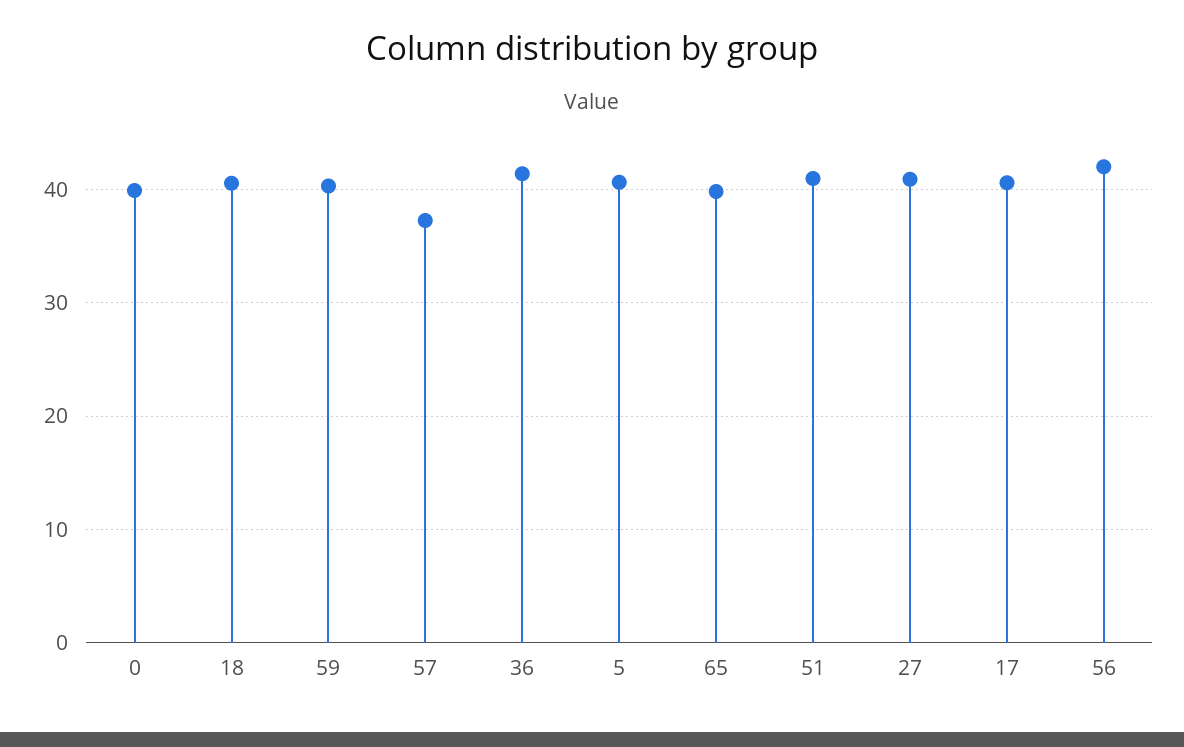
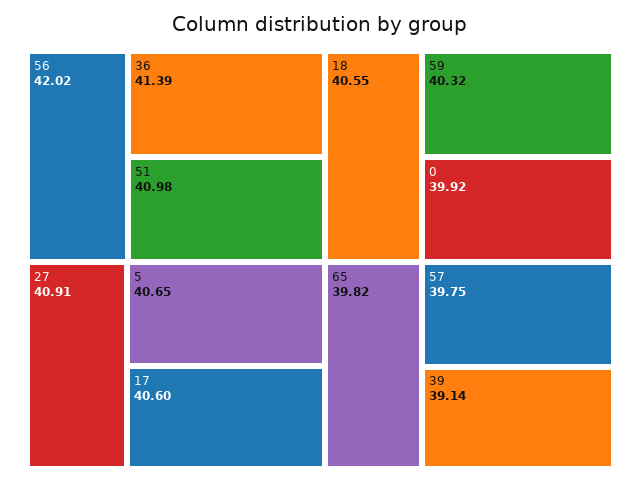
  {
    "0": 39.92,
    "18": 40.55,
    "59": 40.32,
-   "57": 37,
+   "57": 39.75,
    "36": 41.39,
    "5": 40.65,
    "65": 39.82,
    "51": 40.98,
    "27": 40.91,
    "17": 40.6,
-   "56": 42.02
+   "56": 42.02,
+   "39": 39.14
  }

